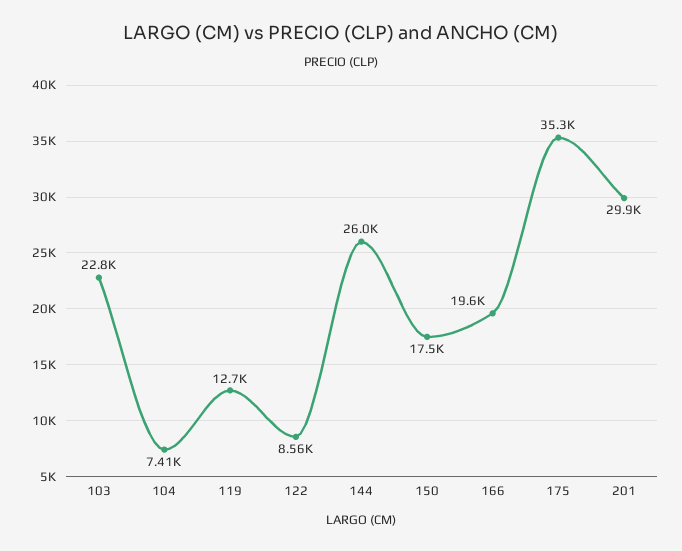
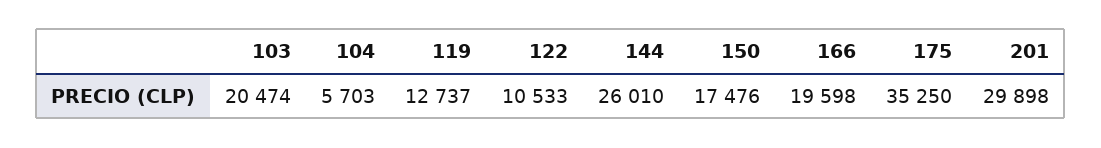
  {
-   "103": 22800,
+   "103": 20474,
-   "104": 7410,
+   "104": 5703,
    "119": 12737,
-   "122": 8560,
+   "122": 10533,
    "144": 26010,
    "150": 17476,
    "166": 19598,
    "175": 35250,
    "201": 29898
  }

